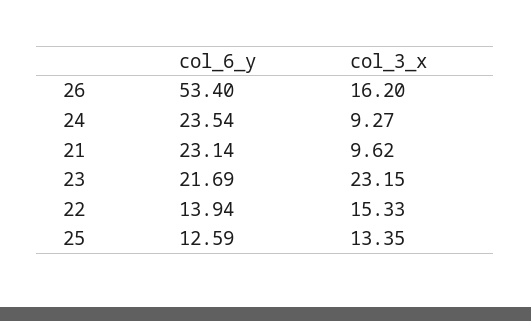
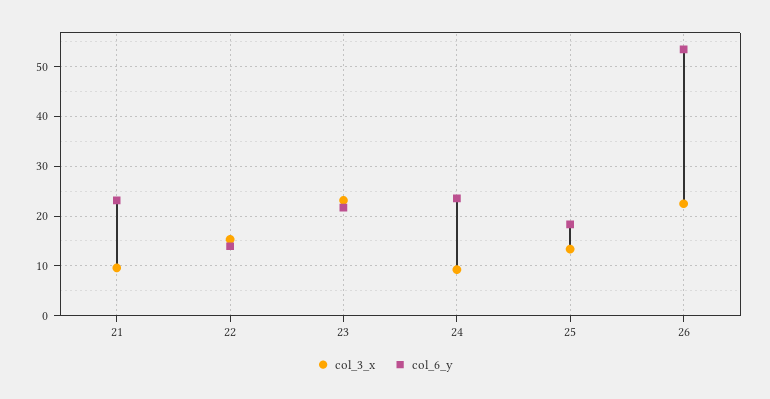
  {
    "col_6_y": {
      "26": 53.4,
      "24": 23.54,
      "21": 23.14,
      "23": 21.69,
      "22": 13.94,
-     "25": 12.59
+     "25": 18
    },
    "col_3_x": {
-     "26": 16.2,
+     "26": 22,
      "24": 9.27,
      "21": 9.62,
      "23": 23.15,
      "22": 15.33,
      "25": 13.35
    }
  }

